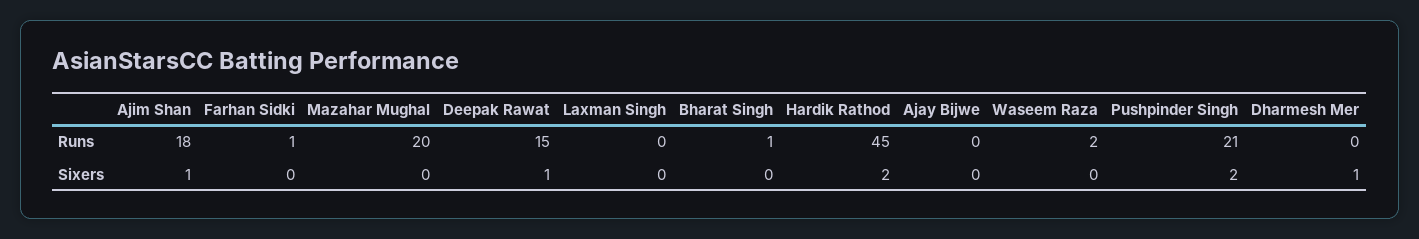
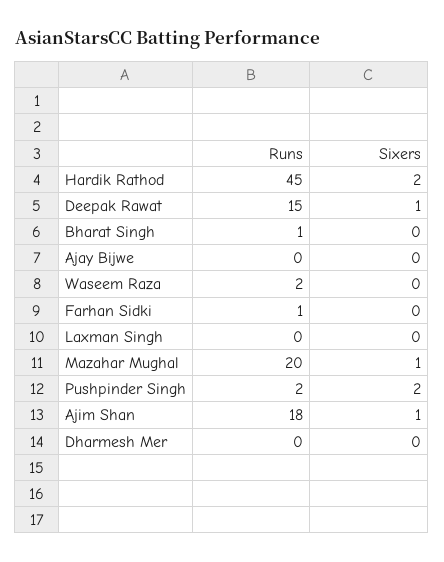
  {
    "Ajim Shan": {
      "Runs": 18,
      "Sixers": 1
    },
    "Farhan Sidki": {
      "Runs": 1,
      "Sixers": 0
    },
    "Mazahar Mughal": {
      "Runs": 20,
-     "Sixers": 0
+     "Sixers": 1
    },
    "Deepak Rawat": {
      "Runs": 15,
      "Sixers": 1
    },
    "Laxman Singh": {
      "Runs": 0,
      "Sixers": 0
    },
    "Bharat Singh": {
      "Runs": 1,
      "Sixers": 0
    },
    "Hardik Rathod": {
      "Runs": 45,
      "Sixers": 2
    },
    "Ajay Bijwe": {
      "Runs": 0,
      "Sixers": 0
    },
    "Waseem Raza": {
      "Runs": 2,
      "Sixers": 0
    },
    "Pushpinder Singh": {
-     "Runs": 21,
+     "Runs": 2,
      "Sixers": 2
    },
    "Dharmesh Mer": {
      "Runs": 0,
-     "Sixers": 1
+     "Sixers": 0
    }
  }

